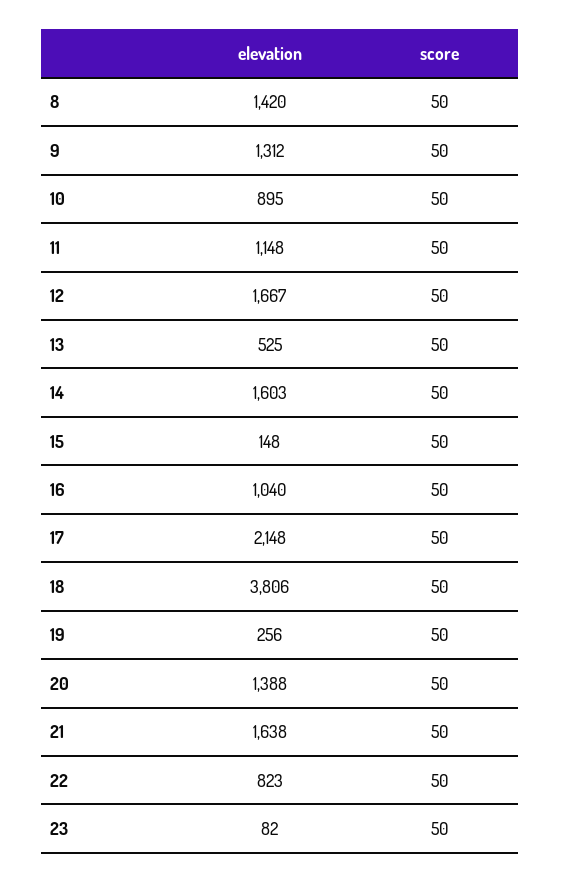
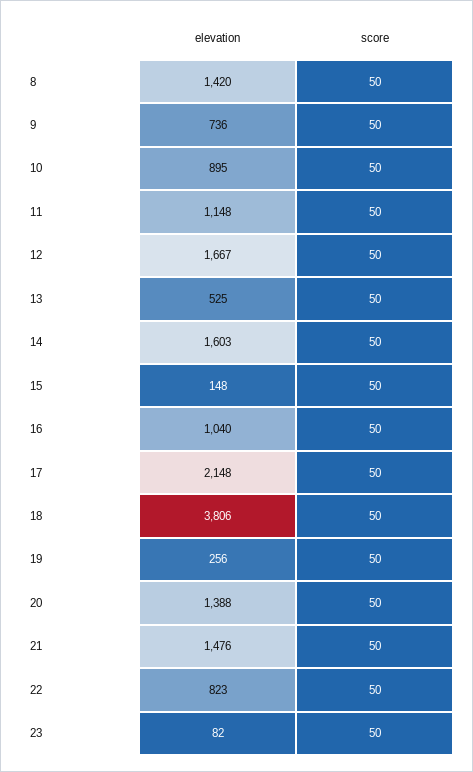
  {
    "elevation": {
      "8": 1420,
-     "9": 1312,
+     "9": 736,
      "10": 895,
      "11": 1148,
      "12": 1667,
      "13": 525,
      "14": 1603,
      "15": 148,
      "16": 1040,
      "17": 2148,
      "18": 3806,
      "19": 256,
      "20": 1388,
-     "21": 1638,
+     "21": 1476,
      "22": 823,
      "23": 82
    },
    "score": {
      "8": 50,
      "9": 50,
      "10": 50,
      "11": 50,
      "12": 50,
      "13": 50,
      "14": 50,
      "15": 50,
      "16": 50,
      "17": 50,
      "18": 50,
      "19": 50,
      "20": 50,
      "21": 50,
      "22": 50,
      "23": 50
    }
  }

